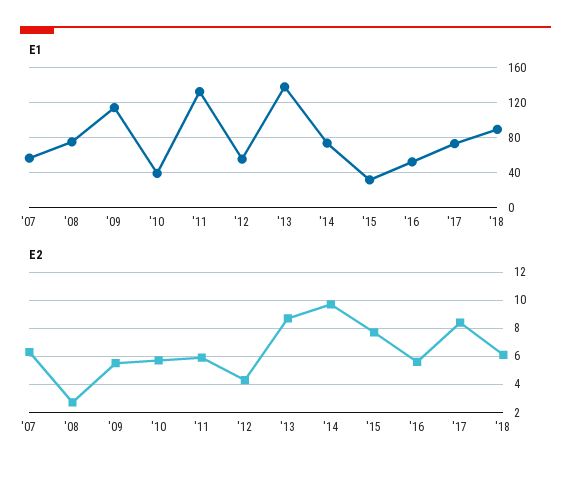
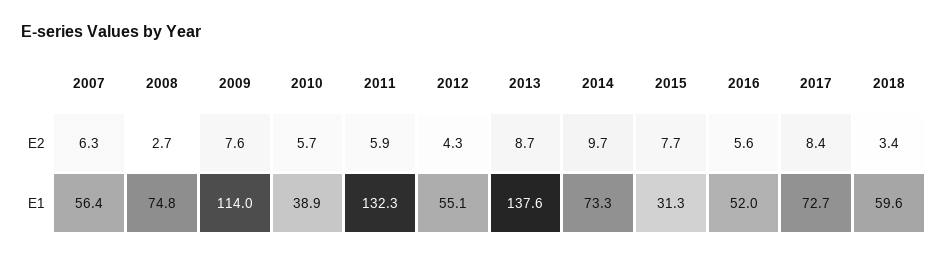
  {
    "E1": {
      "'07": 56.4,
      "'08": 74.8,
      "'09": 114,
      "'10": 38.9,
      "'11": 132.3,
      "'12": 55.1,
      "'13": 137.6,
      "'14": 73.3,
      "'15": 31.3,
      "'16": 52,
      "'17": 72.7,
-     "'18": 90
+     "'18": 59.6
    },
    "E2": {
      "'07": 6.3,
      "'08": 2.7,
-     "'09": 5.5,
+     "'09": 7.6,
      "'10": 5.7,
      "'11": 5.9,
      "'12": 4.3,
      "'13": 8.7,
      "'14": 9.7,
      "'15": 7.7,
      "'16": 5.6,
      "'17": 8.4,
-     "'18": 6
+     "'18": 3.4
    }
  }

